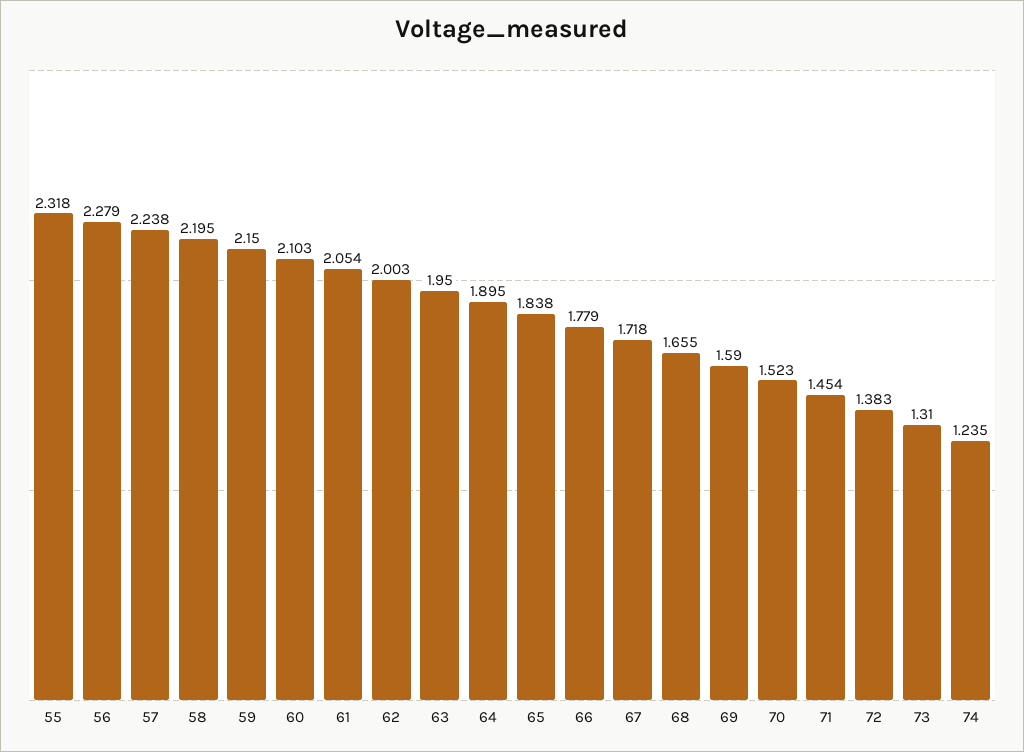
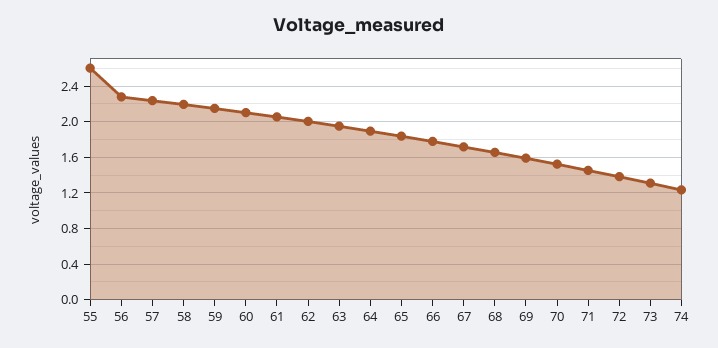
  {
-   "55": 2.318,
+   "55": 2.6,
    "56": 2.279,
    "57": 2.238,
    "58": 2.195,
    "59": 2.15,
    "60": 2.103,
    "61": 2.054,
    "62": 2.003,
    "63": 1.95,
    "64": 1.895,
    "65": 1.838,
    "66": 1.779,
    "67": 1.718,
    "68": 1.655,
    "69": 1.59,
    "70": 1.523,
    "71": 1.454,
    "72": 1.383,
    "73": 1.31,
    "74": 1.235
  }

